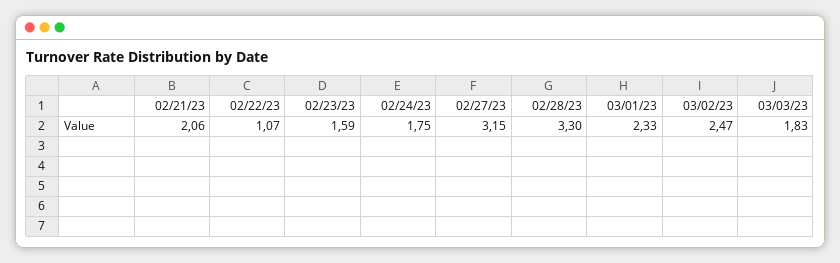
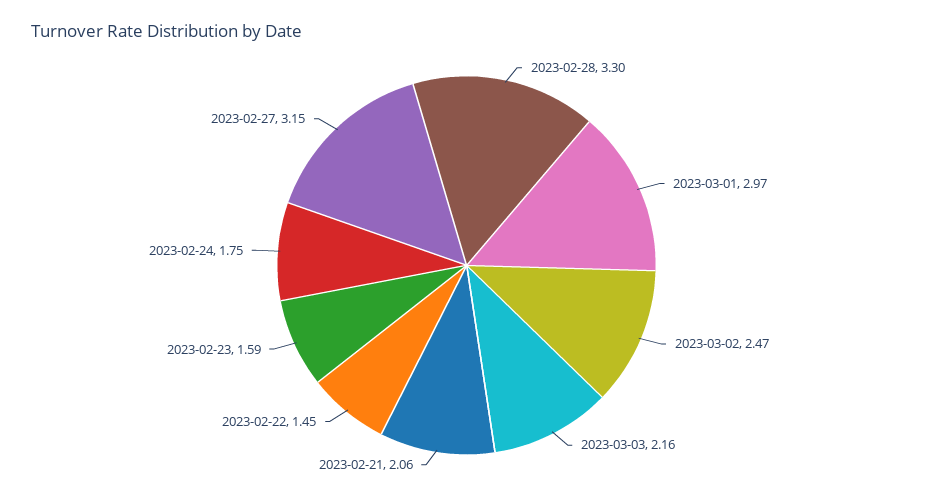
  {
    "02/21/23": 2.06,
-   "02/22/23": 1.07,
+   "02/22/23": 1.45,
    "02/23/23": 1.59,
    "02/24/23": 1.75,
    "02/27/23": 3.15,
    "02/28/23": 3.3,
-   "03/01/23": 2.33,
+   "03/01/23": 2.97,
    "03/02/23": 2.47,
-   "03/03/23": 1.83
+   "03/03/23": 2.16
  }

